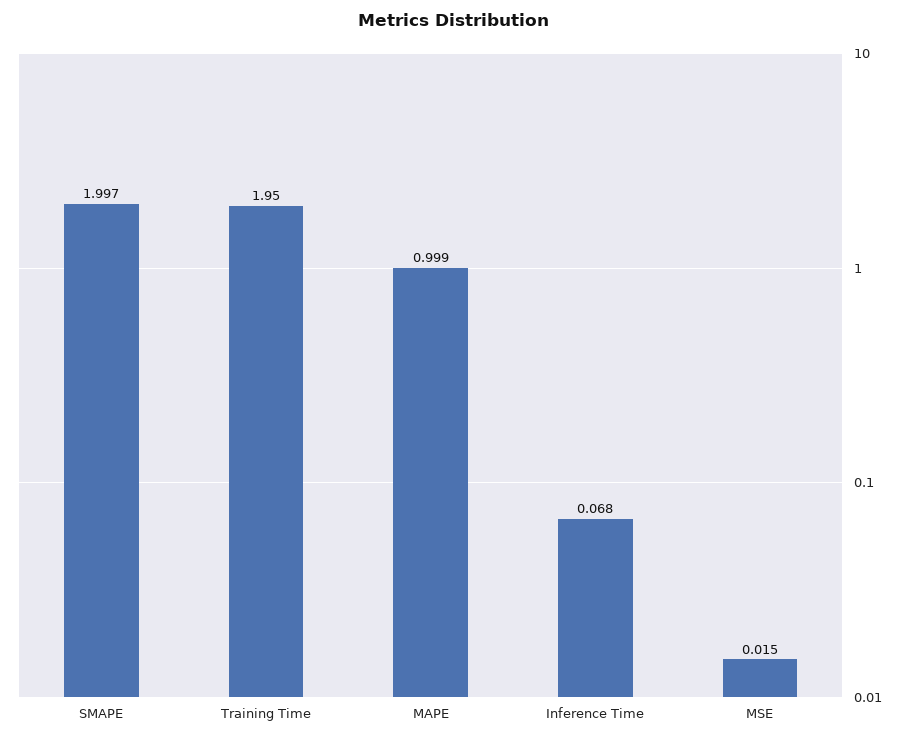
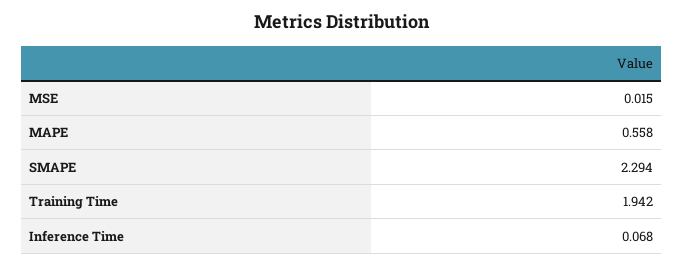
  {
-   "SMAPE": 1.997,
+   "SMAPE": 2.294,
-   "Training Time": 1.95,
+   "Training Time": 1.942,
-   "MAPE": 0.999,
+   "MAPE": 0.558,
    "Inference Time": 0.068,
    "MSE": 0.015
  }

